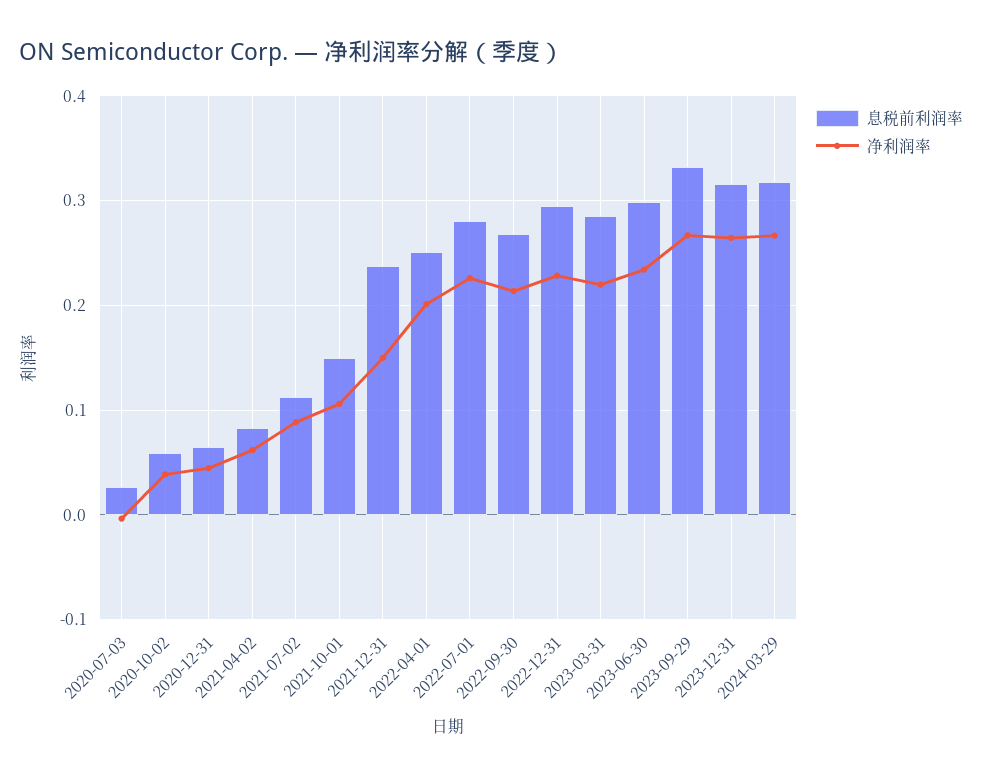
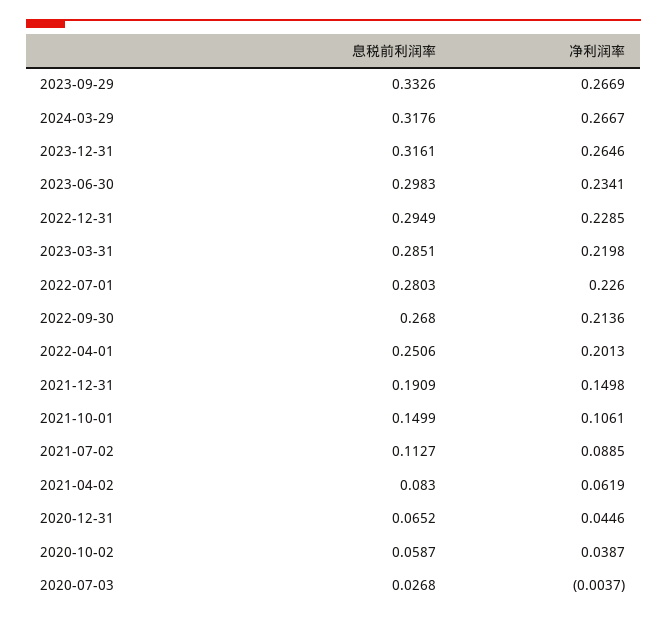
  {
    "息税前利润率": {
      "2020-07-03": 0.0268,
      "2020-10-02": 0.0587,
      "2020-12-31": 0.0652,
      "2021-04-02": 0.083,
      "2021-07-02": 0.1127,
      "2021-10-01": 0.1499,
-     "2021-12-31": 0.24,
+     "2021-12-31": 0.1909,
      "2022-04-01": 0.2506,
      "2022-07-01": 0.2803,
      "2022-09-30": 0.268,
      "2022-12-31": 0.2949,
      "2023-03-31": 0.2851,
      "2023-06-30": 0.2983,
      "2023-09-29": 0.3326,
      "2023-12-31": 0.3161,
      "2024-03-29": 0.3176
    },
    "净利润率": {
      "2020-07-03": -0.0037,
      "2020-10-02": 0.0387,
      "2020-12-31": 0.0446,
      "2021-04-02": 0.0619,
      "2021-07-02": 0.0885,
      "2021-10-01": 0.1061,
      "2021-12-31": 0.1498,
      "2022-04-01": 0.2013,
      "2022-07-01": 0.226,
      "2022-09-30": 0.2136,
      "2022-12-31": 0.2285,
      "2023-03-31": 0.2198,
      "2023-06-30": 0.2341,
      "2023-09-29": 0.2669,
      "2023-12-31": 0.2646,
      "2024-03-29": 0.2667
    }
  }

